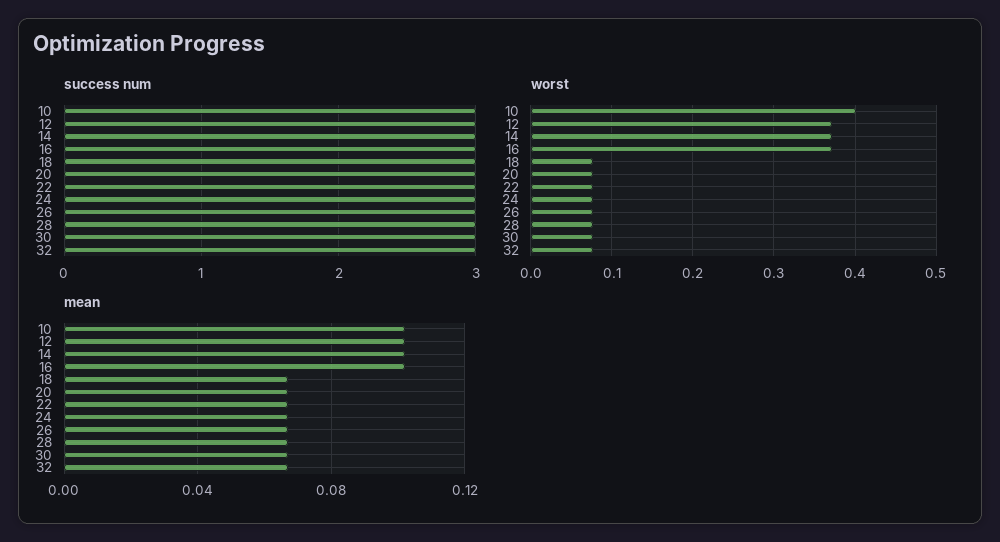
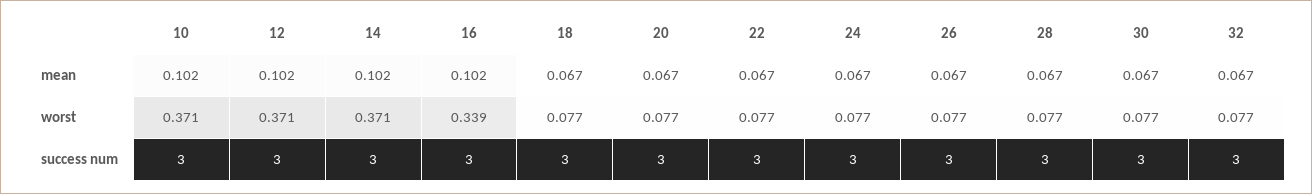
  {
    "success num": {
      "10": 3,
      "12": 3,
      "14": 3,
      "16": 3,
      "18": 3,
      "20": 3,
      "22": 3,
      "24": 3,
      "26": 3,
      "28": 3,
      "30": 3,
      "32": 3
    },
    "worst": {
-     "10": 0.4,
+     "10": 0.371,
      "12": 0.371,
      "14": 0.371,
-     "16": 0.37,
+     "16": 0.339,
      "18": 0.077,
      "20": 0.077,
      "22": 0.077,
      "24": 0.077,
      "26": 0.077,
      "28": 0.077,
      "30": 0.077,
      "32": 0.077
    },
    "mean": {
      "10": 0.102,
      "12": 0.102,
      "14": 0.102,
      "16": 0.102,
      "18": 0.067,
      "20": 0.067,
      "22": 0.067,
      "24": 0.067,
      "26": 0.067,
      "28": 0.067,
      "30": 0.067,
      "32": 0.067
    }
  }

